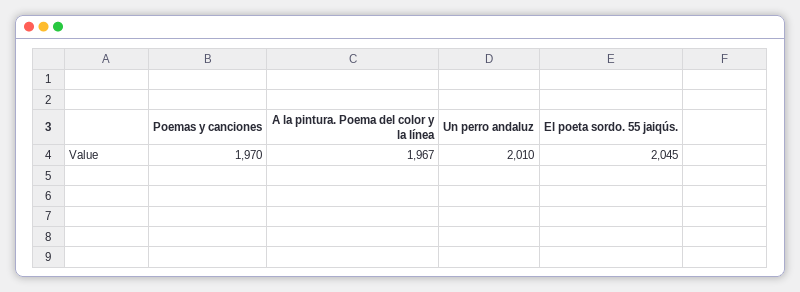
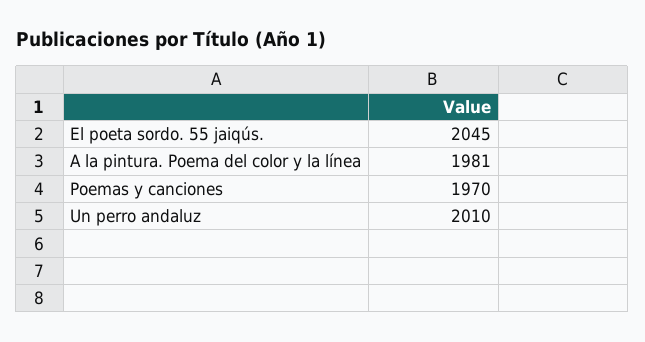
  {
    "Poemas y canciones": 1970,
-   "A la pintura. Poema del color y la línea": 1967,
+   "A la pintura. Poema del color y la línea": 1981,
    "Un perro andaluz": 2010,
    "El poeta sordo. 55 jaiqús.": 2045
  }

